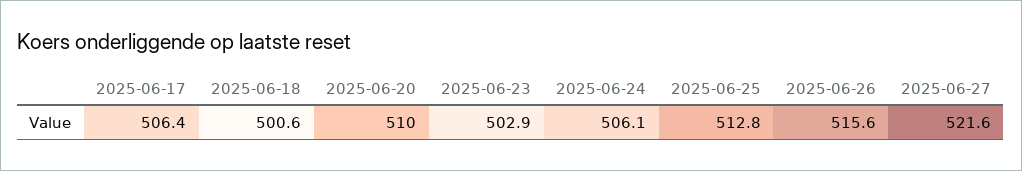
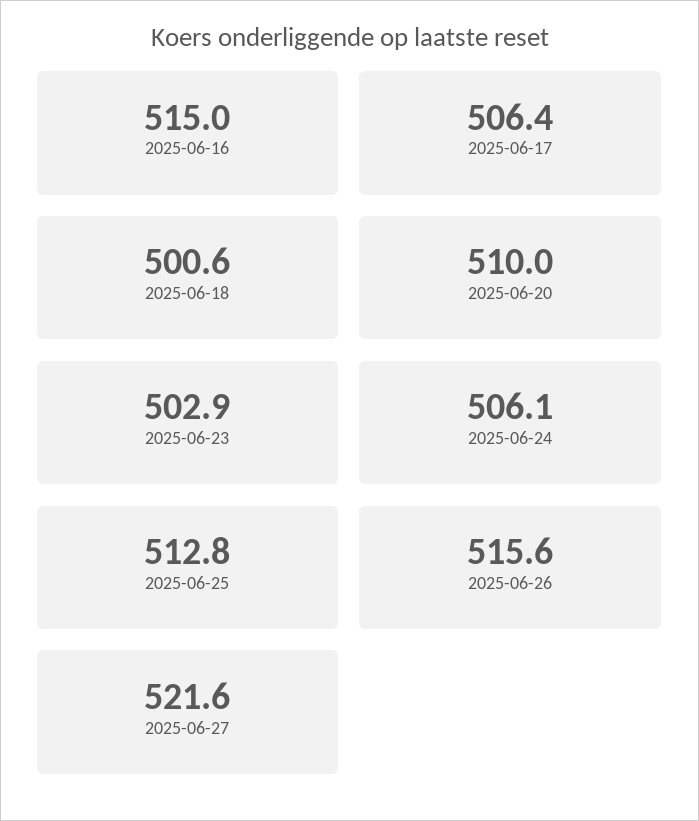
  {
    "2025-06-17": 506.4,
    "2025-06-18": 500.6,
    "2025-06-20": 510,
    "2025-06-23": 502.9,
    "2025-06-24": 506.1,
    "2025-06-25": 512.8,
    "2025-06-26": 515.6,
-   "2025-06-27": 521.6
+   "2025-06-27": 521.6,
+   "2025-06-16": 515
  }

